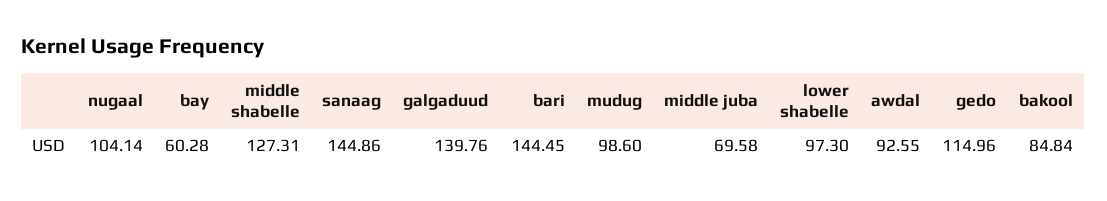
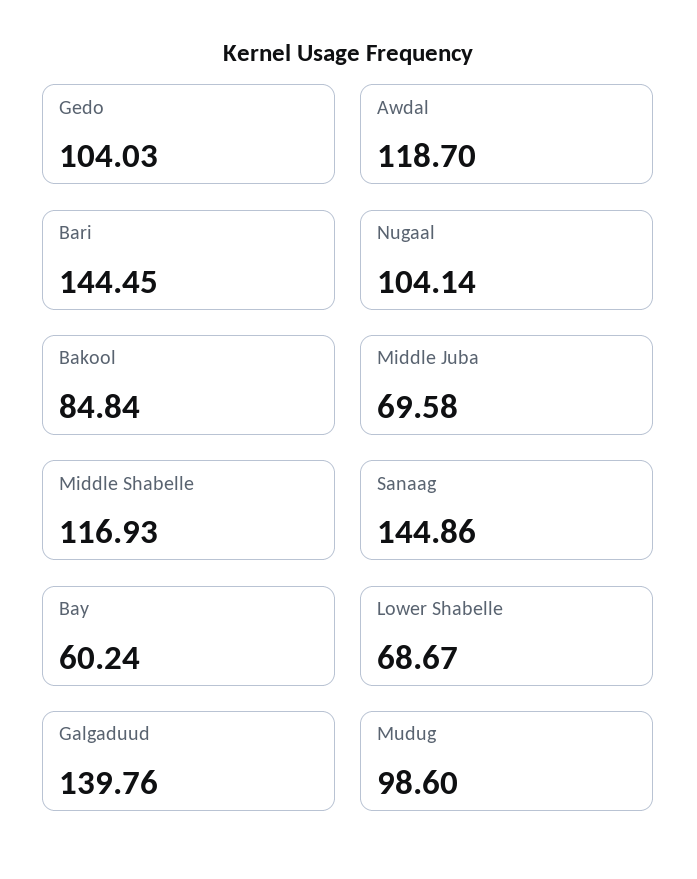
  {
    "nugaal": 104.14,
-   "bay": 60.28,
+   "bay": 60.24,
-   "middle shabelle": 127.31,
+   "middle shabelle": 116.93,
    "sanaag": 144.86,
    "galgaduud": 139.76,
    "bari": 144.45,
    "mudug": 98.6,
    "middle juba": 69.58,
-   "lower shabelle": 97.3,
+   "lower shabelle": 68.67,
-   "awdal": 92.55,
+   "awdal": 118.7,
-   "gedo": 114.96,
+   "gedo": 104.03,
    "bakool": 84.84
  }

